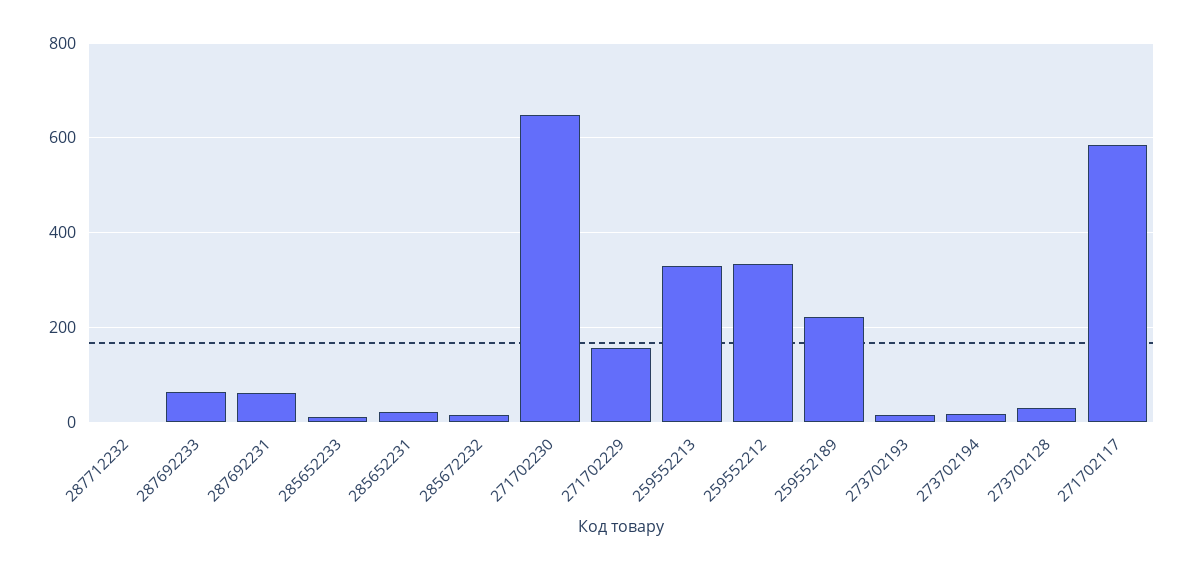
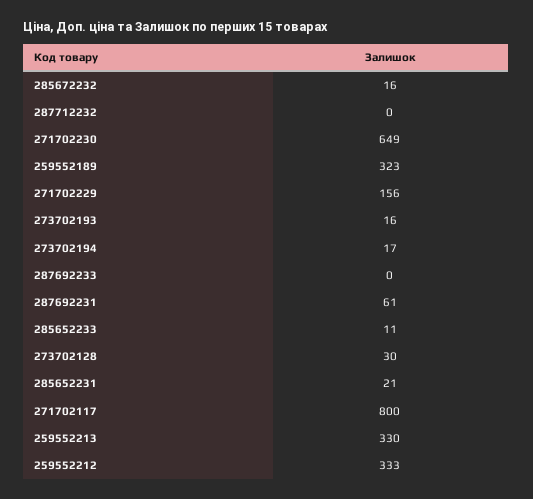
  {
    "287712232": 0,
-   "287692233": 60,
+   "287692233": 0,
    "287692231": 61,
    "285652233": 11,
    "285652231": 21,
    "285672232": 16,
    "271702230": 649,
    "271702229": 156,
    "259552213": 330,
    "259552212": 333,
-   "259552189": 220,
+   "259552189": 323,
    "273702193": 16,
    "273702194": 17,
    "273702128": 30,
-   "271702117": 580
+   "271702117": 800
  }

